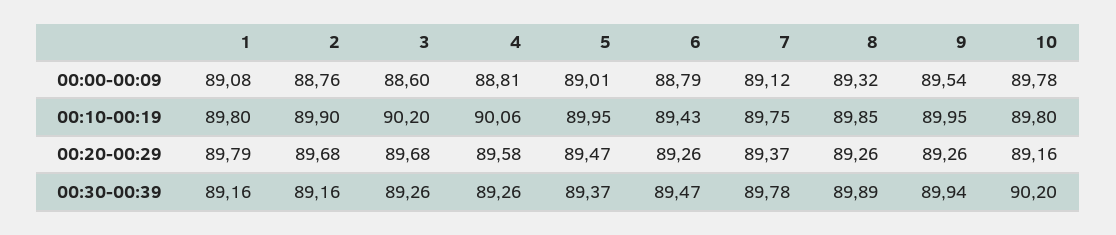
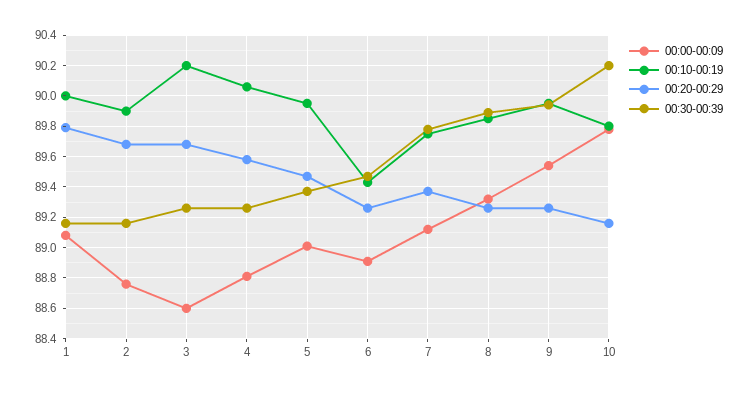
  {
    "00:00-00:09": {
      "1": 89.08,
      "2": 88.76,
      "3": 88.6,
      "4": 88.81,
      "5": 89.01,
-     "6": 88.79,
+     "6": 88.9,
      "7": 89.12,
      "8": 89.32,
      "9": 89.54,
      "10": 89.78
    },
    "00:10-00:19": {
-     "1": 89.8,
+     "1": 90,
      "2": 89.9,
      "3": 90.2,
      "4": 90.06,
      "5": 89.95,
      "6": 89.43,
      "7": 89.75,
      "8": 89.85,
      "9": 89.95,
      "10": 89.8
    },
    "00:20-00:29": {
      "1": 89.79,
      "2": 89.68,
      "3": 89.68,
      "4": 89.58,
      "5": 89.47,
      "6": 89.26,
      "7": 89.37,
      "8": 89.26,
      "9": 89.26,
      "10": 89.16
    },
    "00:30-00:39": {
      "1": 89.16,
      "2": 89.16,
      "3": 89.26,
      "4": 89.26,
      "5": 89.37,
      "6": 89.47,
      "7": 89.78,
      "8": 89.89,
      "9": 89.94,
      "10": 90.2
    }
  }

